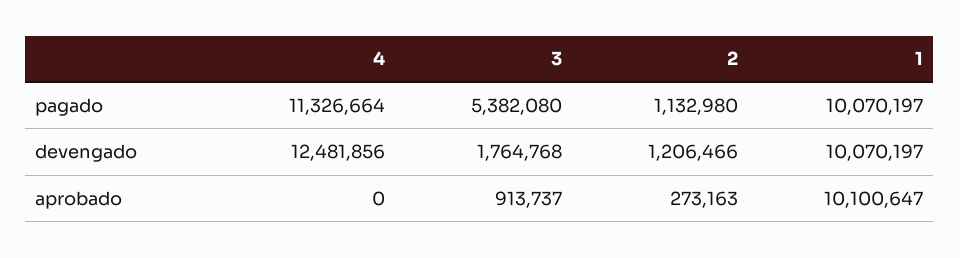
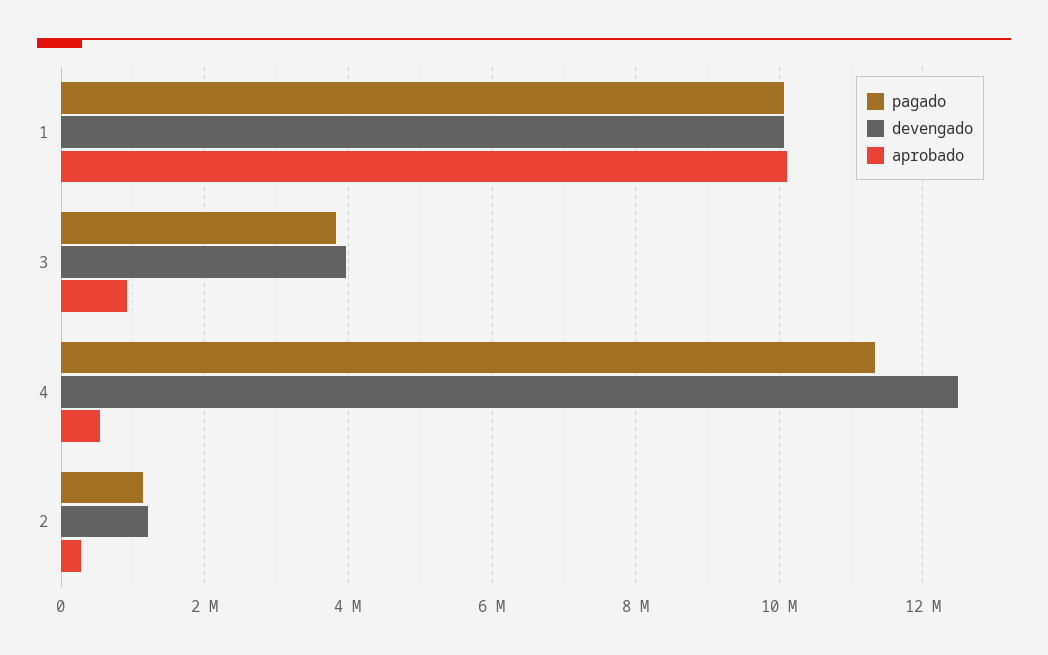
  {
    "pagado": {
      "4": 11326664,
-     "3": 5382080,
+     "3": 3800000,
      "2": 1132980,
      "1": 10070197
    },
    "devengado": {
      "4": 12481856,
-     "3": 1764768,
+     "3": 4000000,
      "2": 1206466,
      "1": 10070197
    },
    "aprobado": {
-     "4": 0,
+     "4": 600000,
      "3": 913737,
      "2": 273163,
      "1": 10100647
    }
  }

